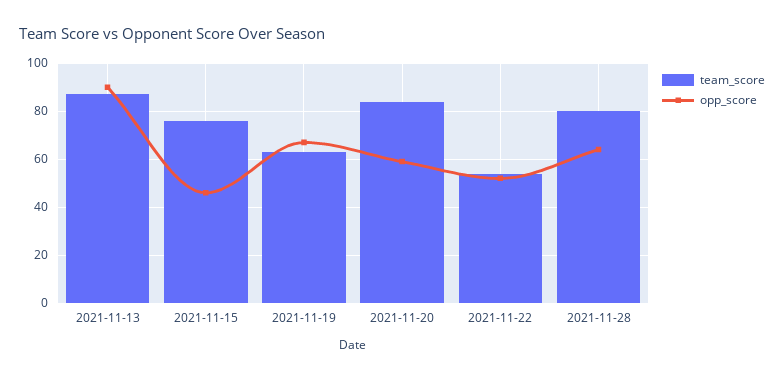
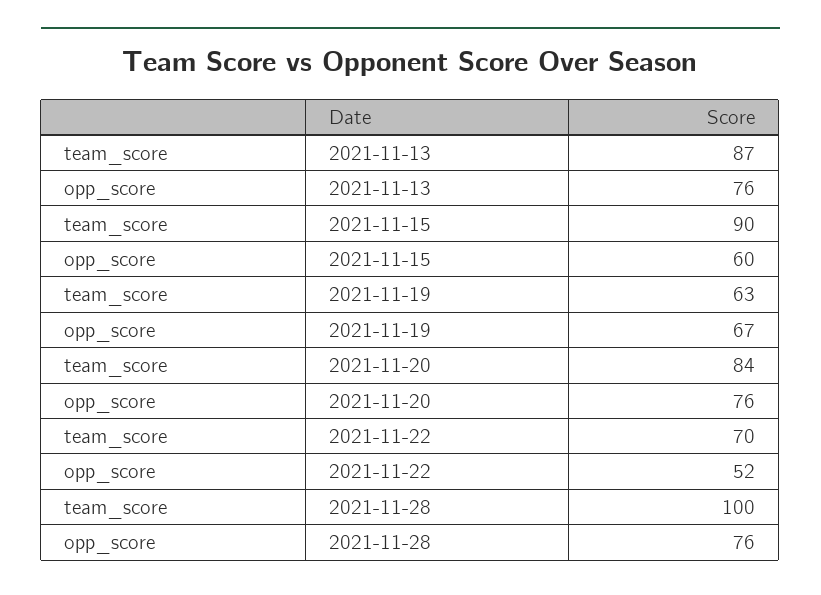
  {
    "team_score": {
      "2021-11-13": 87,
-     "2021-11-15": 75,
+     "2021-11-15": 90,
      "2021-11-19": 63,
      "2021-11-20": 84,
-     "2021-11-22": 55,
+     "2021-11-22": 70,
-     "2021-11-28": 80
+     "2021-11-28": 100
    },
    "opp_score": {
-     "2021-11-13": 90,
+     "2021-11-13": 76,
-     "2021-11-15": 45,
+     "2021-11-15": 60,
      "2021-11-19": 67,
-     "2021-11-20": 60,
+     "2021-11-20": 76,
      "2021-11-22": 52,
-     "2021-11-28": 65
+     "2021-11-28": 76
    }
  }

